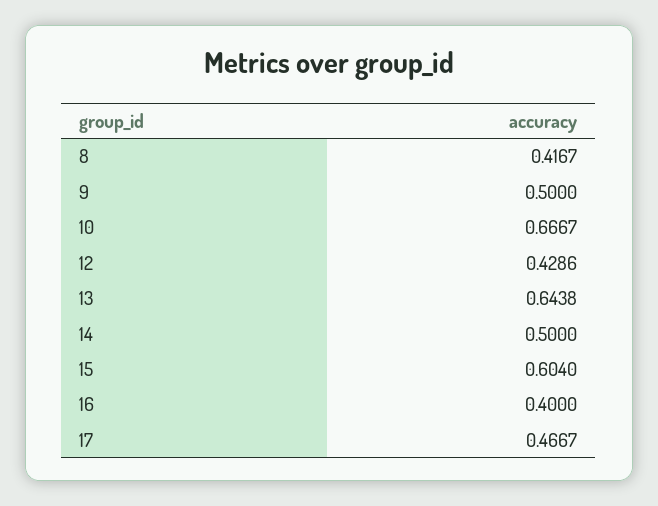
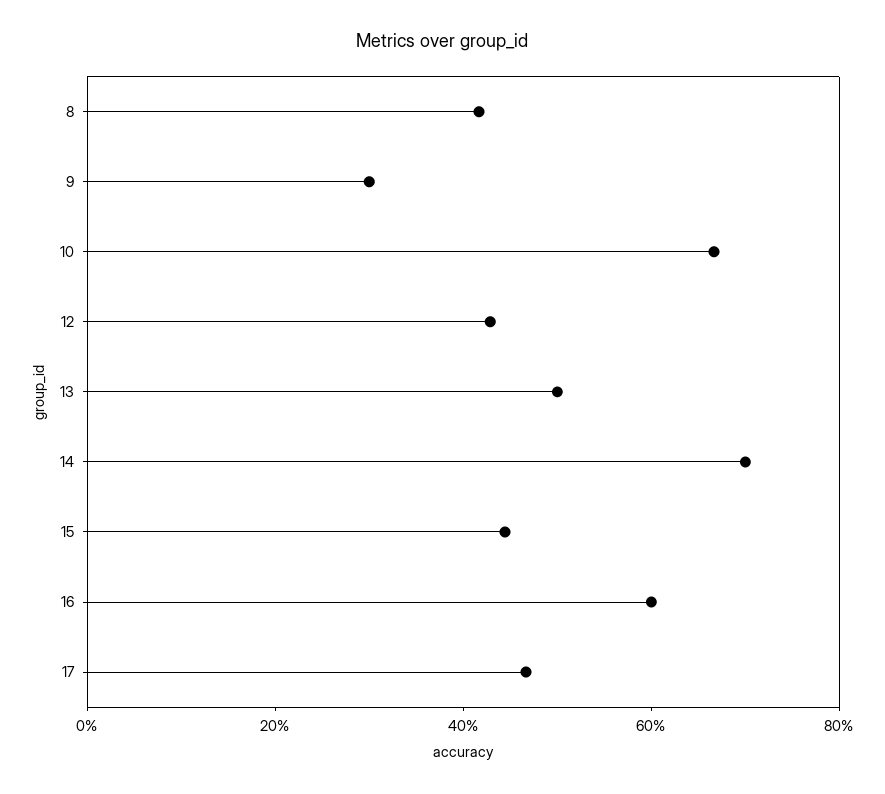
  {
    "8": 0.4167,
-   "9": 0.5,
+   "9": 0.3,
    "10": 0.6667,
    "12": 0.4286,
-   "13": 0.6438,
+   "13": 0.5,
-   "14": 0.5,
+   "14": 0.7,
-   "15": 0.604,
+   "15": 0.45,
-   "16": 0.4,
+   "16": 0.6,
    "17": 0.4667
  }

